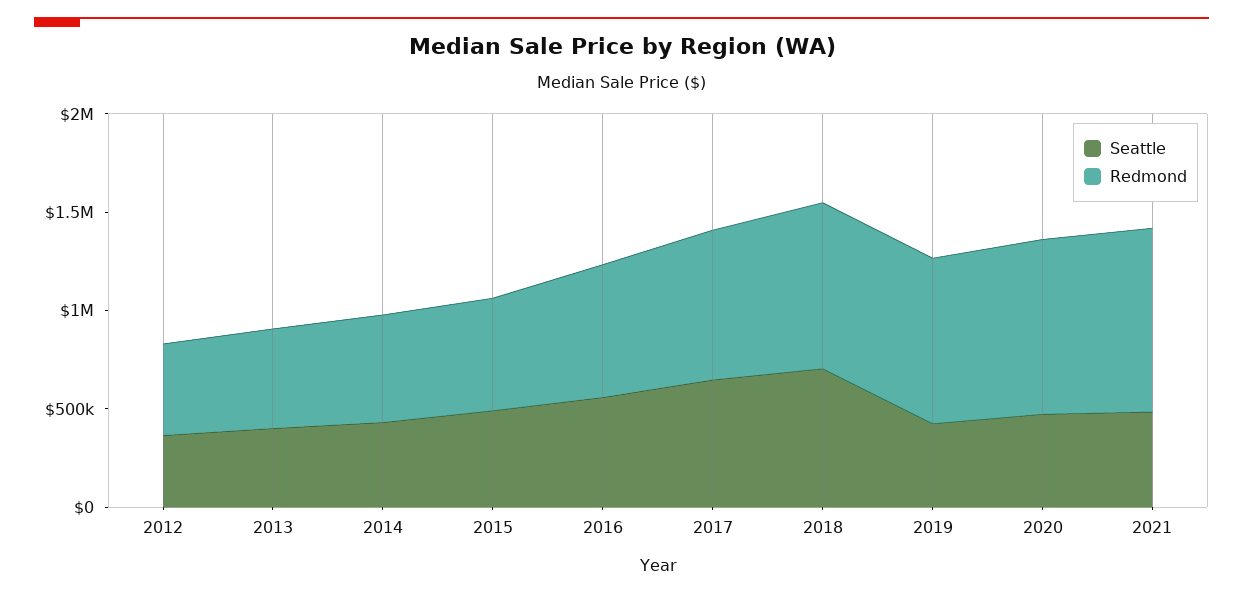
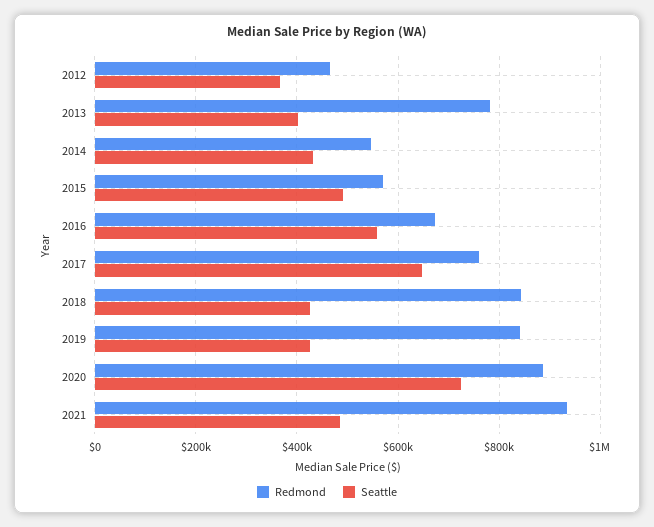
  {
    "Seattle": {
      "2012": 360000,
      "2013": 400000,
      "2014": 440000,
      "2015": 500000,
      "2016": 560000,
      "2017": 640000,
-     "2018": 700000,
+     "2018": 420000,
      "2019": 420000,
-     "2020": 500000,
+     "2020": 720000,
      "2021": 480000
    },
    "Redmond": {
      "2012": 460000,
-     "2013": 500000,
+     "2013": 780000,
      "2014": 540000,
      "2015": 580000,
      "2016": 680000,
      "2017": 760000,
      "2018": 840000,
      "2019": 840000,
      "2020": 880000,
      "2021": 940000
    }
  }

